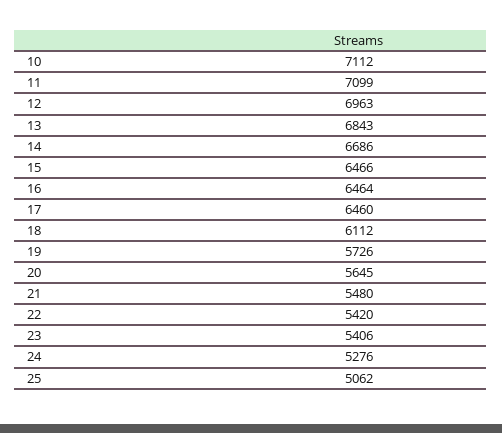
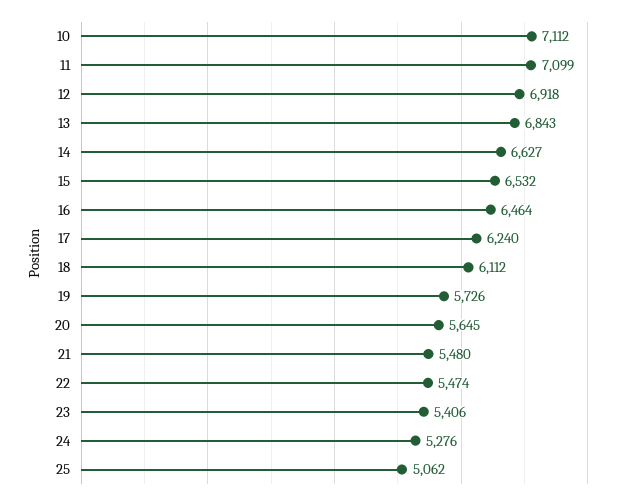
  {
    "10": 7112,
    "11": 7099,
-   "12": 6963,
+   "12": 6918,
    "13": 6843,
-   "14": 6686,
+   "14": 6627,
-   "15": 6466,
+   "15": 6532,
    "16": 6464,
-   "17": 6460,
+   "17": 6240,
    "18": 6112,
    "19": 5726,
    "20": 5645,
    "21": 5480,
-   "22": 5420,
+   "22": 5474,
    "23": 5406,
    "24": 5276,
    "25": 5062
  }

